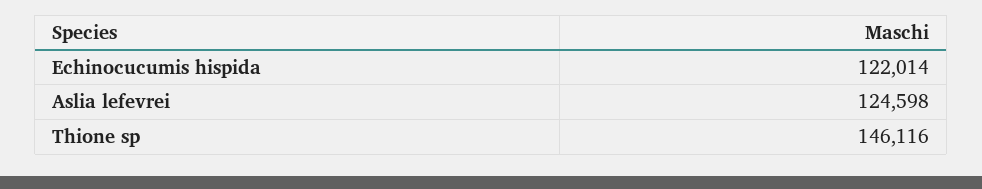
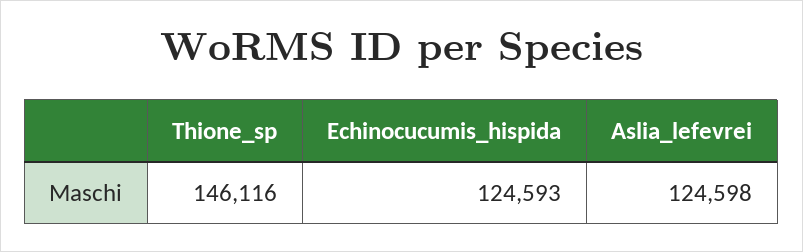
  {
-   "Echinocucumis hispida": 122014,
+   "Echinocucumis hispida": 124593,
    "Aslia lefevrei": 124598,
    "Thione sp": 146116
  }

